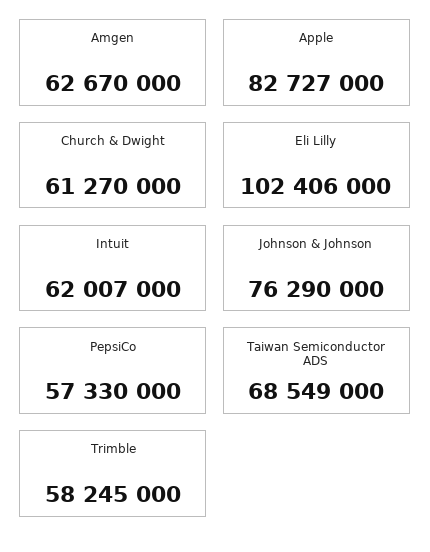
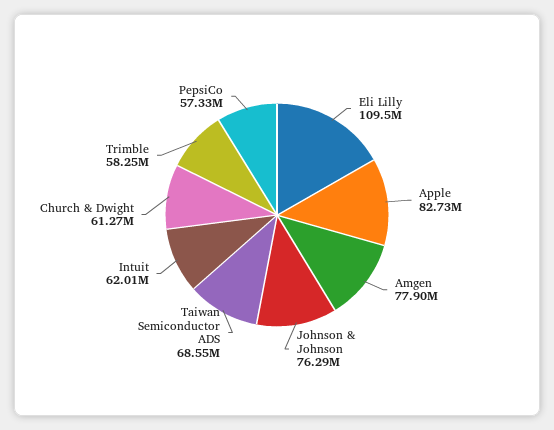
  {
-   "Amgen": 62670000,
+   "Amgen": 77900000,
    "Apple": 82727000,
    "Church & Dwight": 61270000,
-   "Eli Lilly": 102406000,
+   "Eli Lilly": 109500000,
    "Intuit": 62007000,
    "Johnson & Johnson": 76290000,
    "PepsiCo": 57330000,
    "Taiwan Semiconductor ADS": 68549000,
    "Trimble": 58245000
  }

